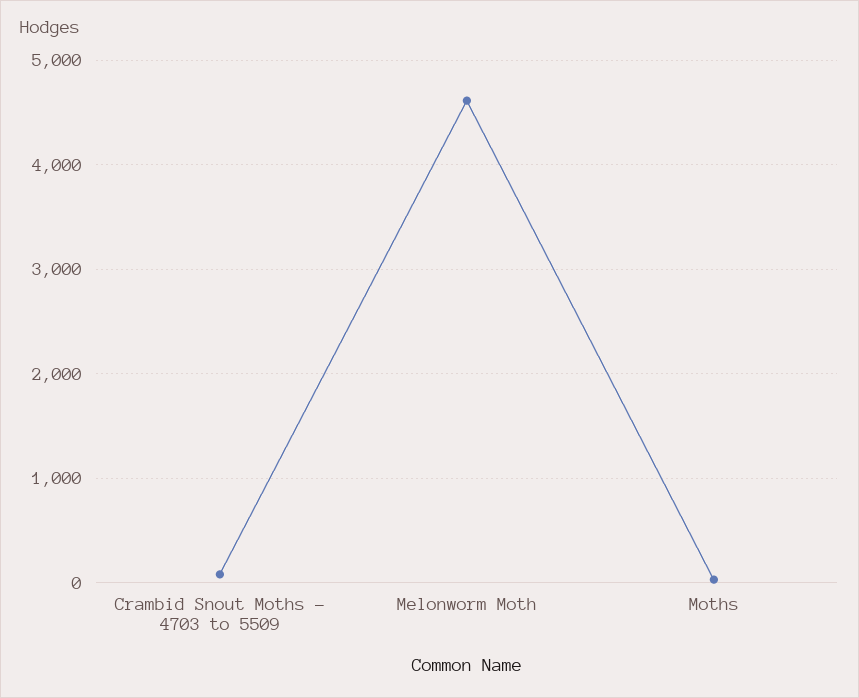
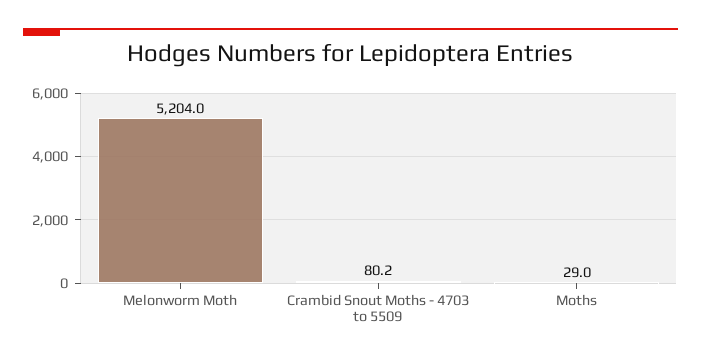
  {
    "Crambid Snout Moths - 4703 to 5509": 80.2,
-   "Melonworm Moth": 4600,
+   "Melonworm Moth": 5204,
    "Moths": 29
  }

